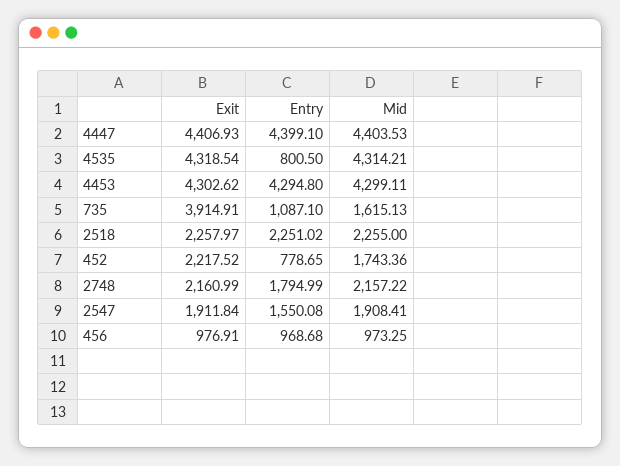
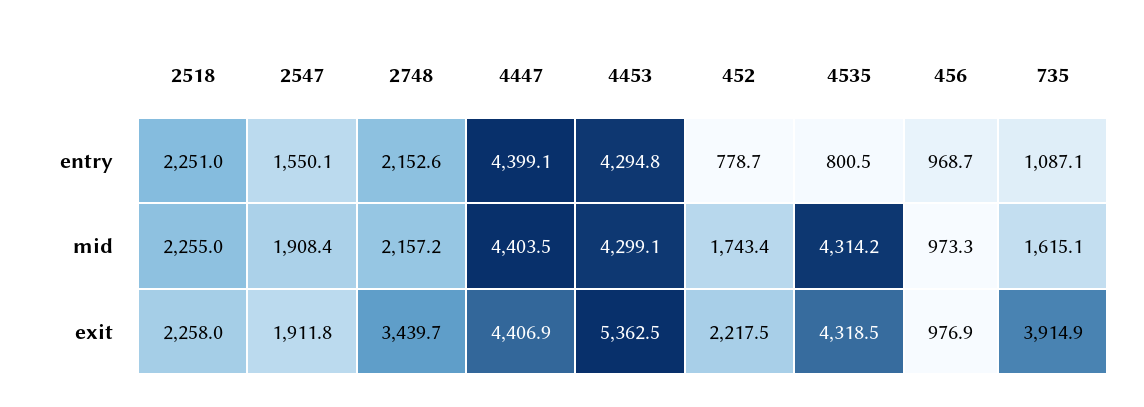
  {
    "Exit": {
      "4447": 4406.93,
      "4535": 4318.54,
-     "4453": 4302.62,
+     "4453": 5362.5,
      "735": 3914.91,
      "2518": 2257.97,
      "452": 2217.52,
-     "2748": 2160.99,
+     "2748": 3439.7,
      "2547": 1911.84,
      "456": 976.91
    },
    "Entry": {
      "4447": 4399.1,
      "4535": 800.5,
      "4453": 4294.8,
      "735": 1087.1,
      "2518": 2251.02,
      "452": 778.65,
-     "2748": 1794.99,
+     "2748": 2152.6,
      "2547": 1550.08,
      "456": 968.68
    },
    "Mid": {
      "4447": 4403.53,
      "4535": 4314.21,
      "4453": 4299.11,
      "735": 1615.13,
      "2518": 2255,
      "452": 1743.36,
      "2748": 2157.22,
      "2547": 1908.41,
      "456": 973.25
    }
  }

